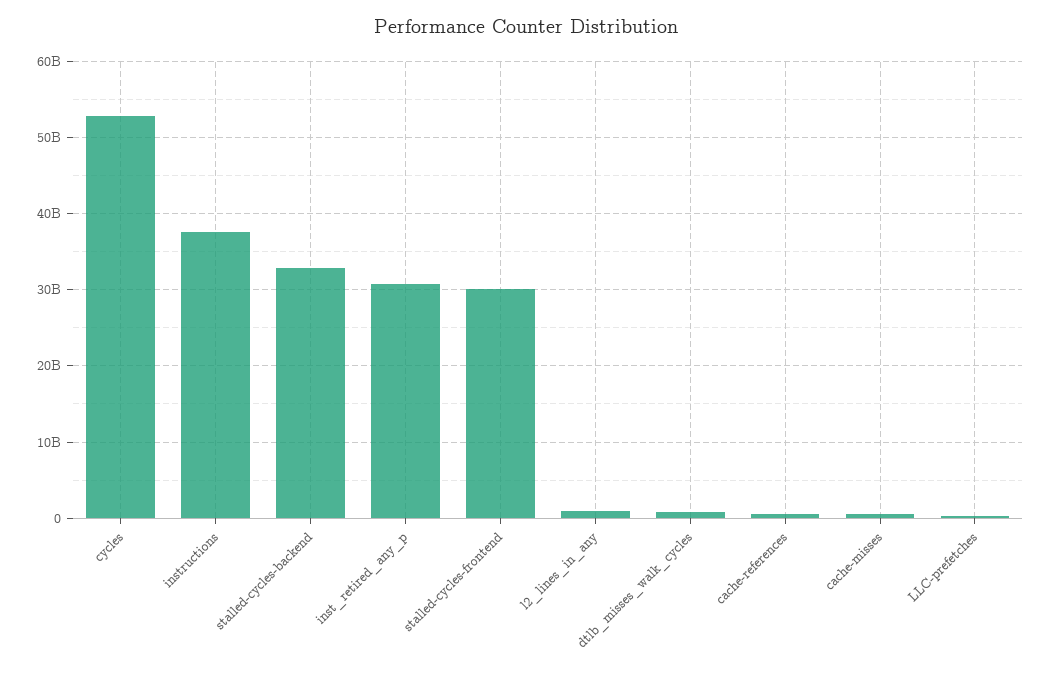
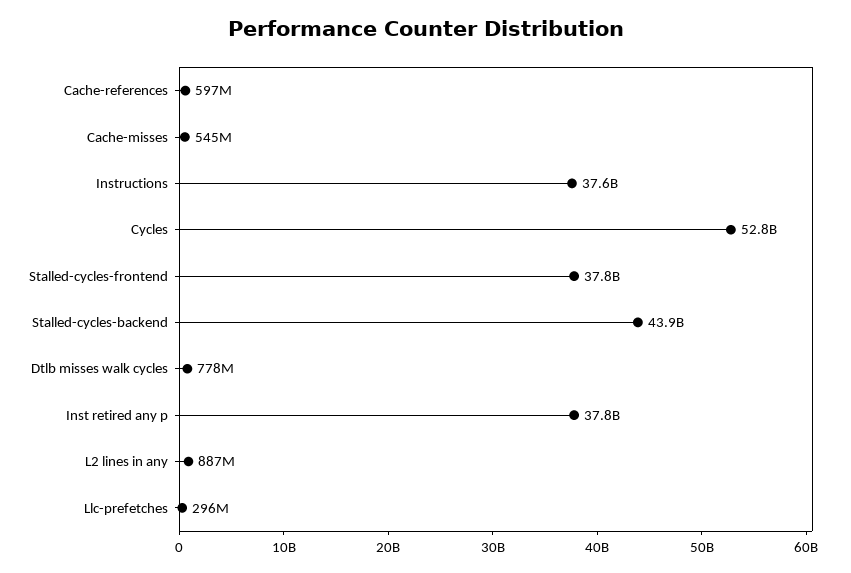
  {
    "cycles": 52800000000,
    "instructions": 37600000000,
-   "stalled-cycles-backend": 33000000000,
+   "stalled-cycles-backend": 43900000000,
-   "inst_retired_any_p": 31000000000,
+   "inst_retired_any_p": 37800000000,
-   "stalled-cycles-frontend": 30000000000,
+   "stalled-cycles-frontend": 37800000000,
    "l2_lines_in_any": 887000000,
    "dtlb_misses_walk_cycles": 778000000,
    "cache-references": 597000000,
    "cache-misses": 545000000,
    "LLC-prefetches": 296000000
  }

